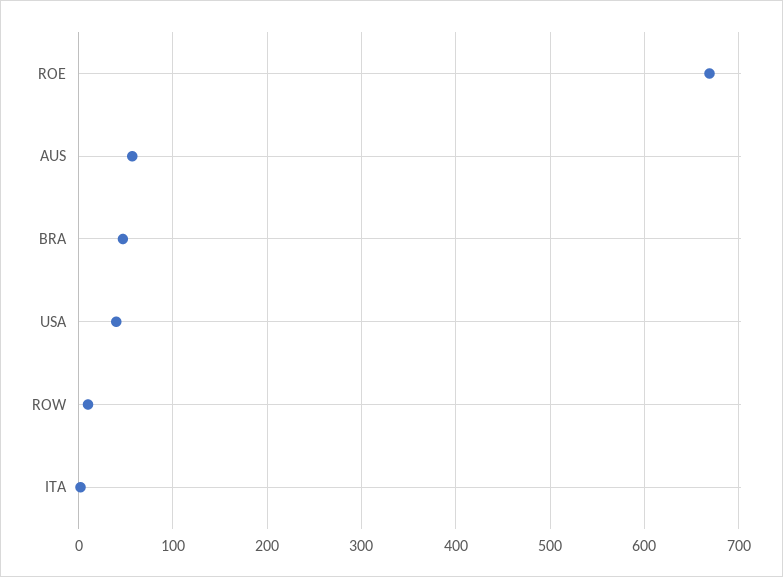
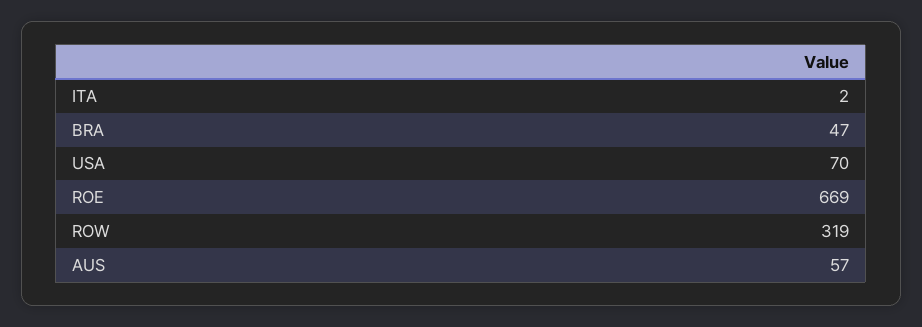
  {
    "ROE": 669,
    "AUS": 57,
    "BRA": 47,
-   "USA": 40,
+   "USA": 70,
-   "ROW": 10,
+   "ROW": 319,
    "ITA": 2
  }

